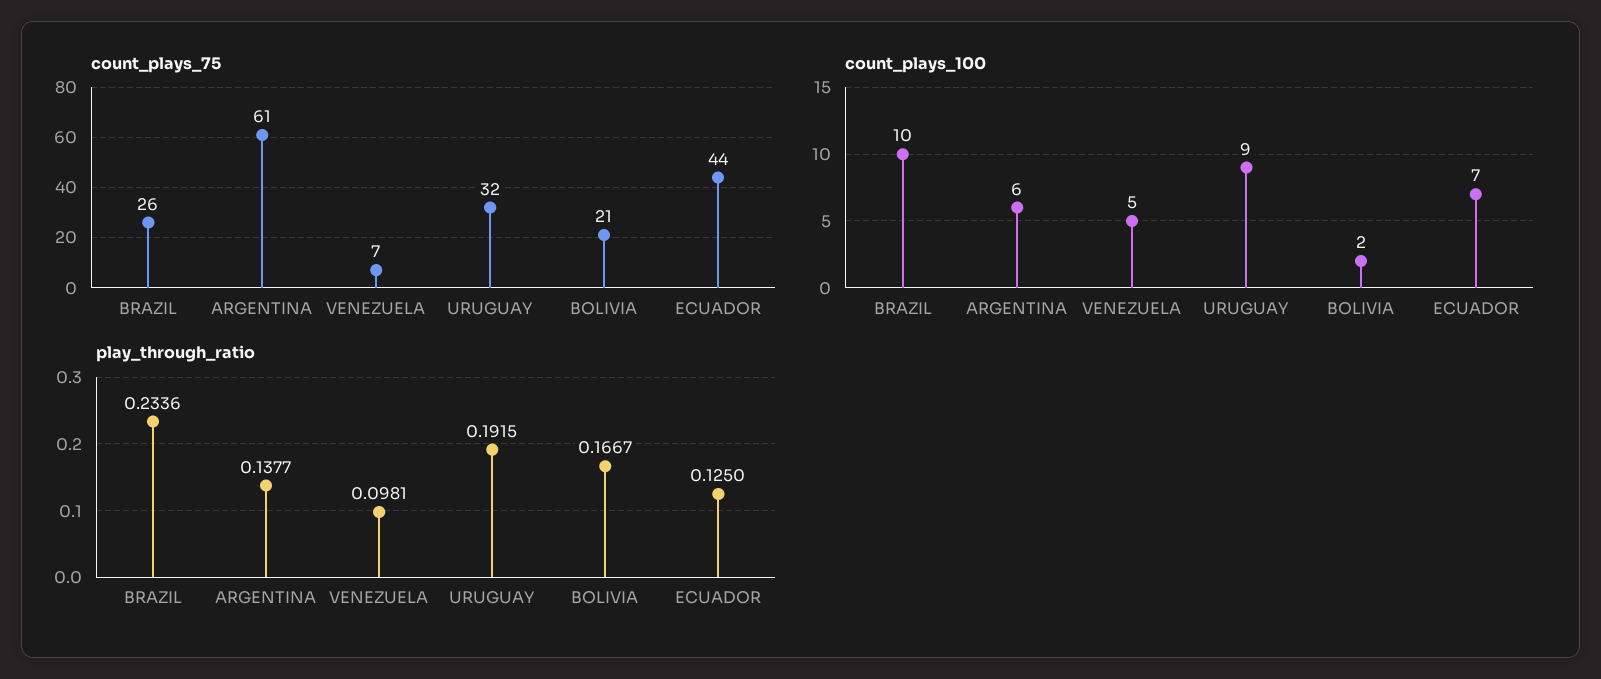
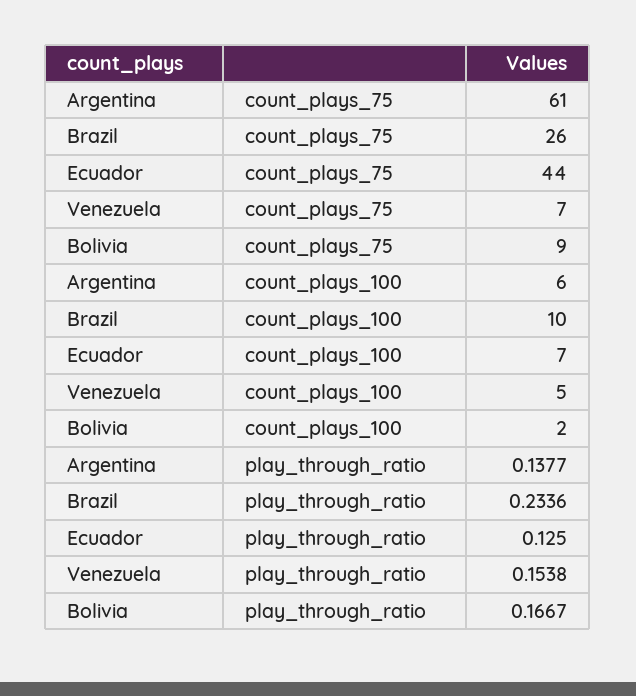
  {
    "count_plays_75": {
      "BRAZIL": 26,
      "ARGENTINA": 61,
      "VENEZUELA": 7,
-     "URUGUAY": 32,
-     "BOLIVIA": 21,
+     "BOLIVIA": 9,
      "ECUADOR": 44
    },
    "count_plays_100": {
      "BRAZIL": 10,
      "ARGENTINA": 6,
      "VENEZUELA": 5,
-     "URUGUAY": 9,
      "BOLIVIA": 2,
      "ECUADOR": 7
    },
    "play_through_ratio": {
      "BRAZIL": 0.2336,
      "ARGENTINA": 0.1377,
-     "VENEZUELA": 0.0981,
+     "VENEZUELA": 0.1538,
-     "URUGUAY": 0.1915,
      "BOLIVIA": 0.1667,
      "ECUADOR": 0.125
    }
  }

